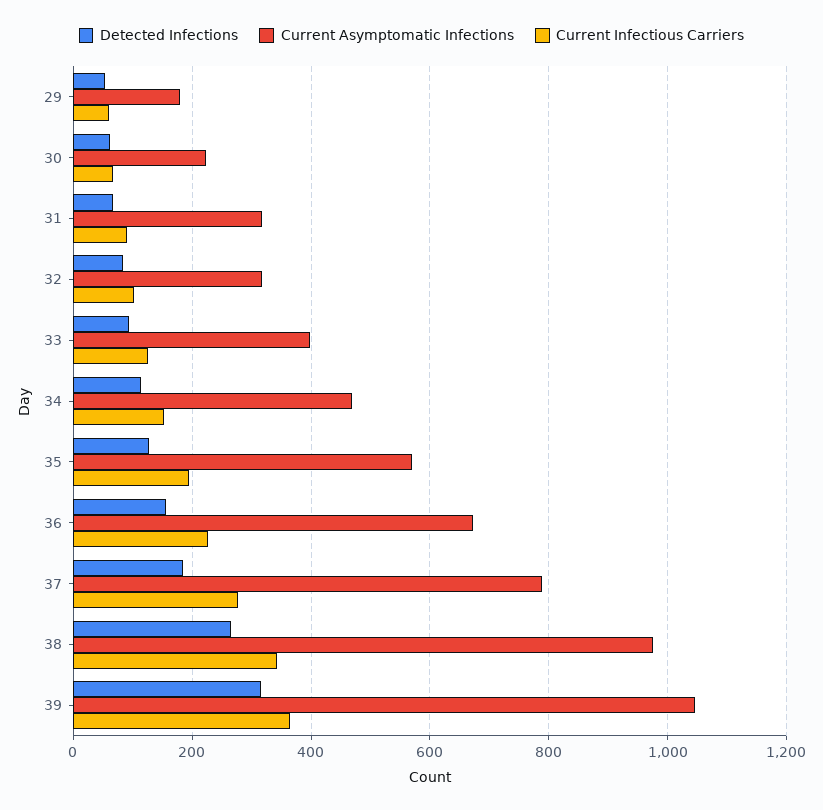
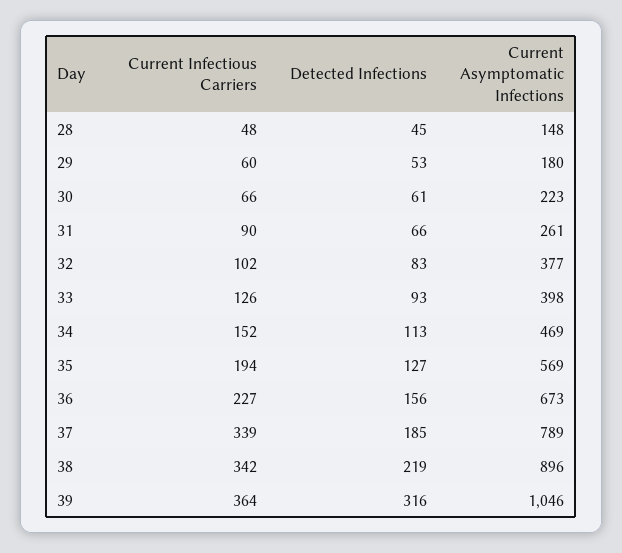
  {
    "Detected Infections": {
      "29": 53,
      "30": 61,
      "31": 66,
      "32": 83,
      "33": 93,
      "34": 113,
      "35": 127,
      "36": 156,
      "37": 185,
-     "38": 260,
+     "38": 219,
-     "39": 316
+     "39": 316,
+     "28": 45
    },
    "Current Asymptomatic Infections": {
      "29": 180,
      "30": 223,
-     "31": 320,
+     "31": 261,
-     "32": 320,
+     "32": 377,
      "33": 398,
      "34": 469,
      "35": 569,
      "36": 673,
      "37": 789,
-     "38": 980,
+     "38": 896,
-     "39": 1046
+     "39": 1046,
+     "28": 148
    },
    "Current Infectious Carriers": {
      "29": 60,
      "30": 66,
      "31": 90,
      "32": 102,
      "33": 126,
      "34": 152,
      "35": 194,
      "36": 227,
-     "37": 280,
+     "37": 339,
      "38": 342,
-     "39": 364
+     "39": 364,
+     "28": 48
    }
  }

